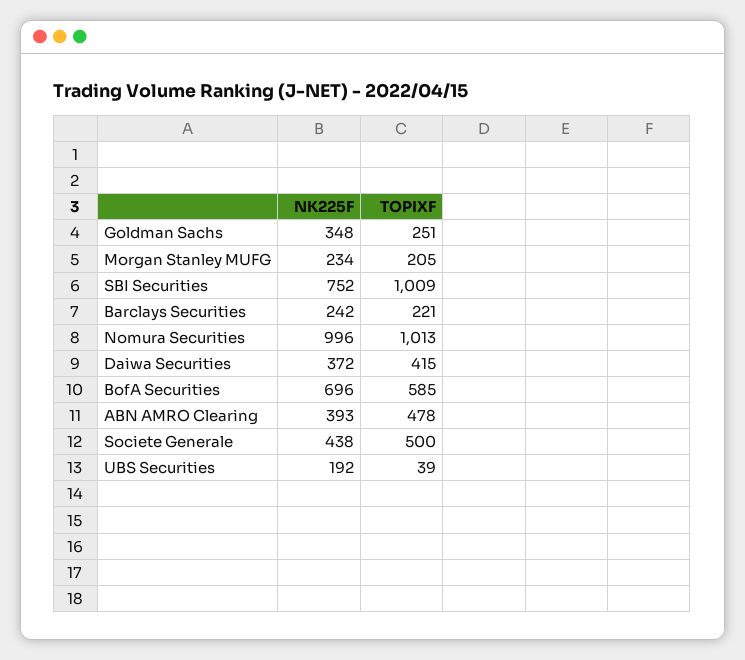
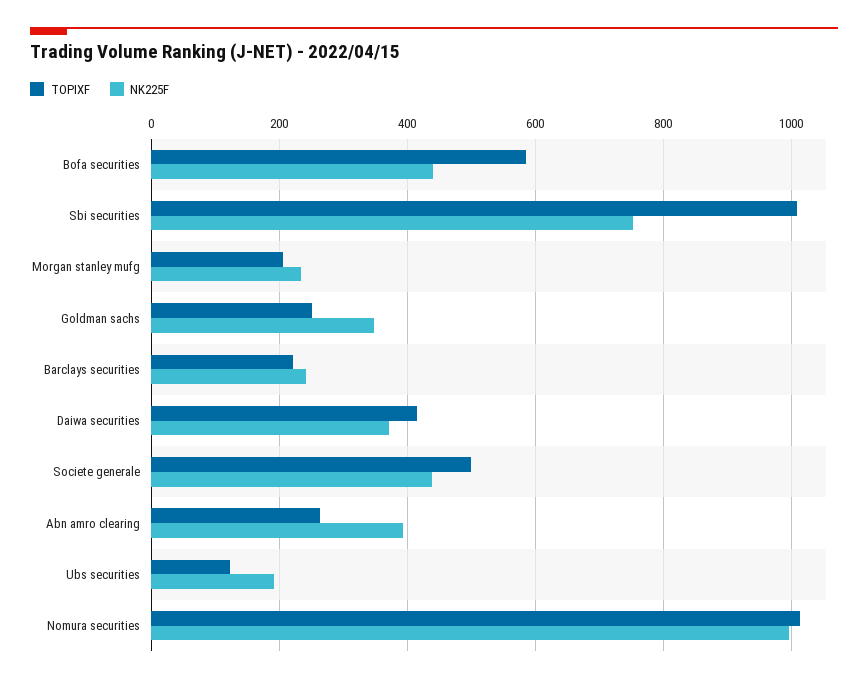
  {
    "NK225F": {
      "Goldman Sachs": 348,
      "Morgan Stanley MUFG": 234,
      "SBI Securities": 752,
      "Barclays Securities": 242,
      "Nomura Securities": 996,
      "Daiwa Securities": 372,
-     "BofA Securities": 696,
+     "BofA Securities": 440,
      "ABN AMRO Clearing": 393,
      "Societe Generale": 438,
      "UBS Securities": 192
    },
    "TOPIXF": {
      "Goldman Sachs": 251,
      "Morgan Stanley MUFG": 205,
      "SBI Securities": 1009,
      "Barclays Securities": 221,
      "Nomura Securities": 1013,
      "Daiwa Securities": 415,
      "BofA Securities": 585,
-     "ABN AMRO Clearing": 478,
+     "ABN AMRO Clearing": 260,
      "Societe Generale": 500,
-     "UBS Securities": 39
+     "UBS Securities": 120
    }
  }

